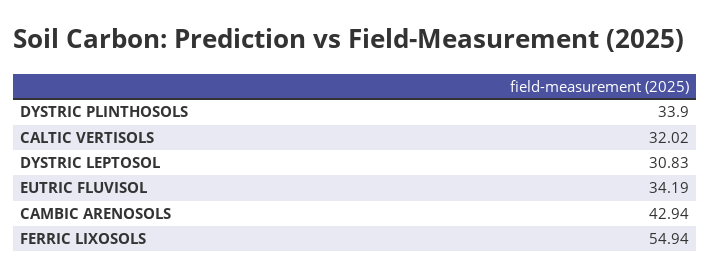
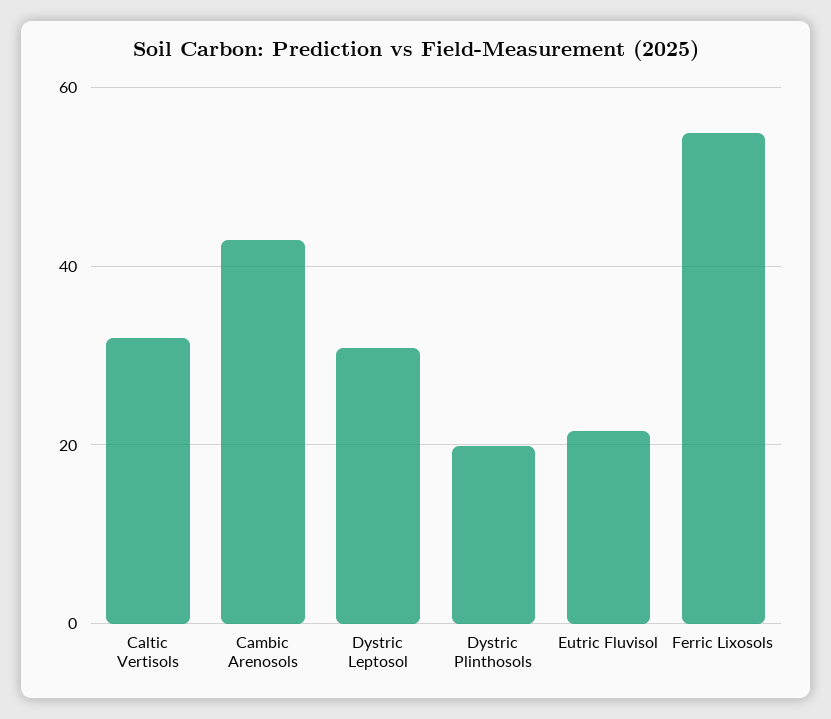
  {
-   "DYSTRIC PLINTHOSOLS": 33.9,
+   "DYSTRIC PLINTHOSOLS": 20,
    "CALTIC VERTISOLS": 32.02,
    "DYSTRIC LEPTOSOL": 30.83,
-   "EUTRIC FLUVISOL": 34.19,
+   "EUTRIC FLUVISOL": 22,
    "CAMBIC ARENOSOLS": 42.94,
    "FERRIC LIXOSOLS": 54.94
  }

